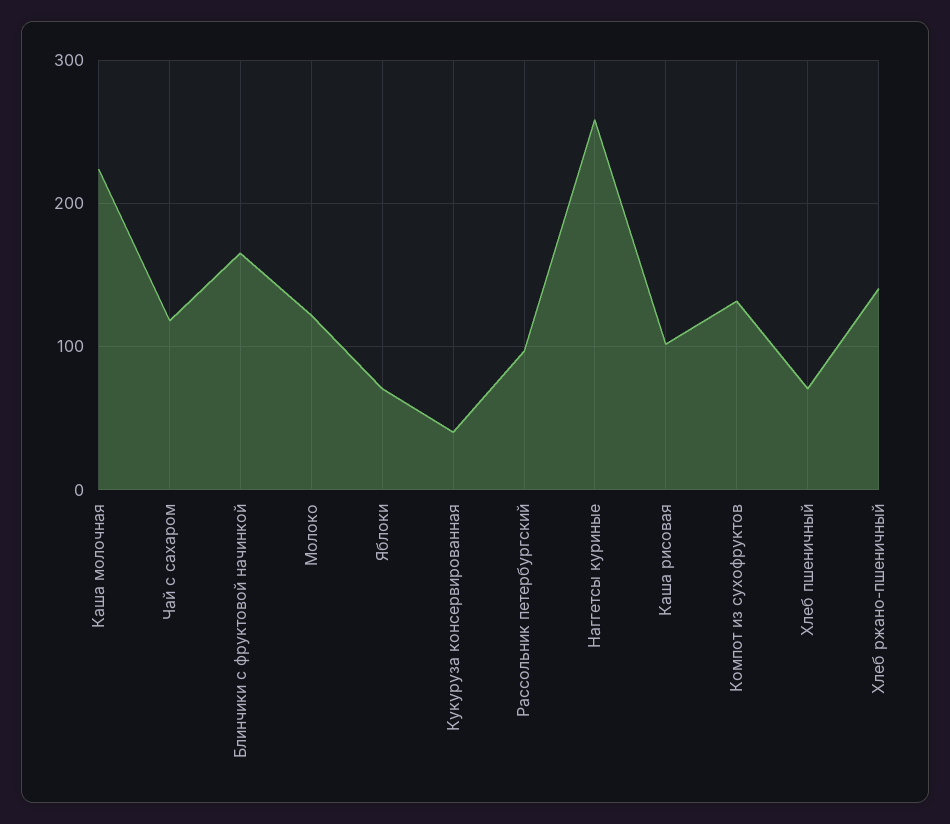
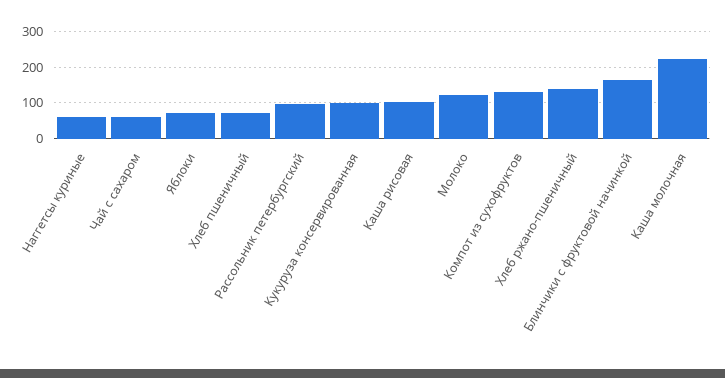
  {
    "Каша молочная": 220,
-   "Чай с сахаром": 120,
+   "Чай с сахаром": 60,
    "Блинчики с фруктовой начинкой": 170,
    "Молоко": 120,
    "Яблоки": 70,
-   "Кукуруза консервированная": 40,
+   "Кукуруза консервированная": 100,
    "Рассольник петербургский": 100,
-   "Наггетсы куриные": 260,
+   "Наггетсы куриные": 60,
    "Каша рисовая": 100,
    "Компот из сухофруктов": 130,
    "Хлеб пшеничный": 70,
    "Хлеб ржано-пшеничный": 140
  }

